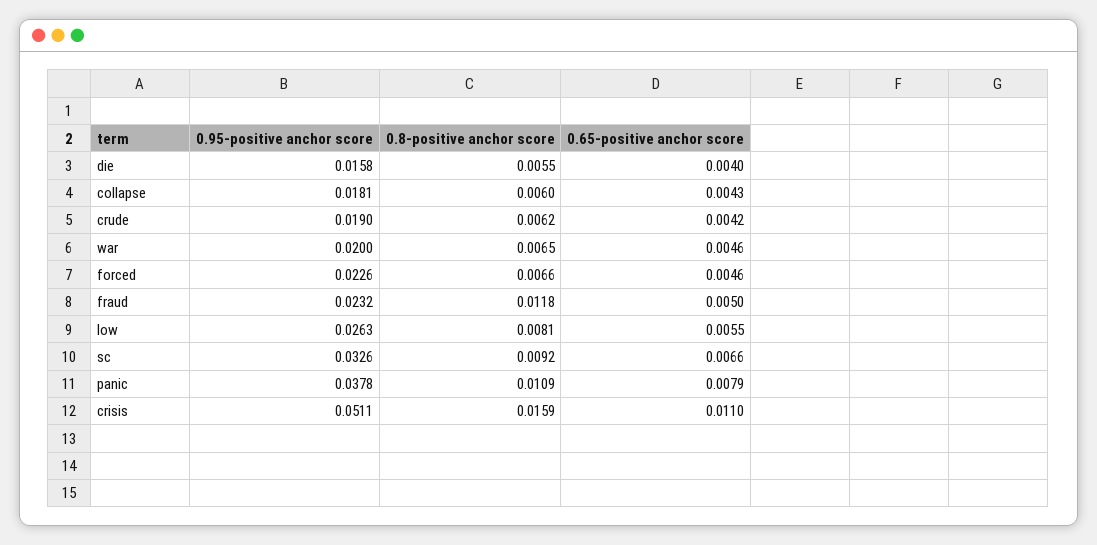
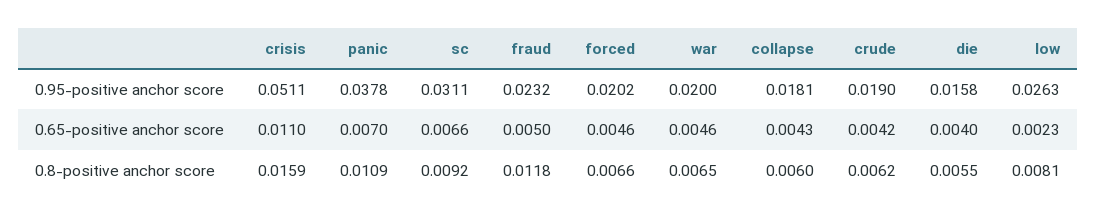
  {
    "0.95-positive anchor score": {
      "die": 0.0158,
      "collapse": 0.0181,
      "crude": 0.019,
      "war": 0.02,
-     "forced": 0.0226,
+     "forced": 0.0202,
      "fraud": 0.0232,
      "low": 0.0263,
-     "sc": 0.0326,
+     "sc": 0.0311,
      "panic": 0.0378,
      "crisis": 0.0511
    },
    "0.8-positive anchor score": {
      "die": 0.0055,
      "collapse": 0.006,
      "crude": 0.0062,
      "war": 0.0065,
      "forced": 0.0066,
      "fraud": 0.0118,
      "low": 0.0081,
      "sc": 0.0092,
      "panic": 0.0109,
      "crisis": 0.0159
    },
    "0.65-positive anchor score": {
      "die": 0.004,
      "collapse": 0.0043,
      "crude": 0.0042,
      "war": 0.0046,
      "forced": 0.0046,
      "fraud": 0.005,
-     "low": 0.0055,
+     "low": 0.0023,
      "sc": 0.0066,
-     "panic": 0.0079,
+     "panic": 0.007,
      "crisis": 0.011
    }
  }

